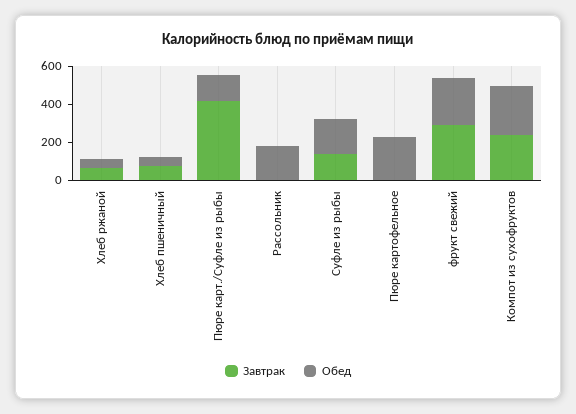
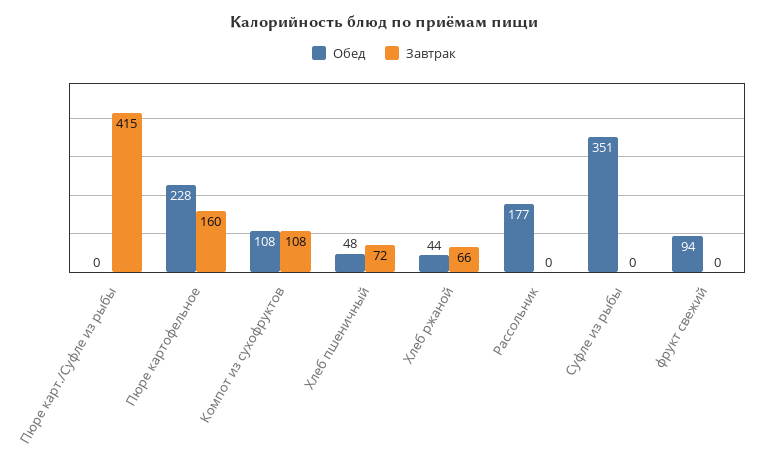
  {
    "Завтрак": {
      "Хлеб ржаной": 66,
      "Хлеб пшеничный": 72,
      "Пюре карт./Суфле из рыбы": 415,
      "Рассольник": 0,
-     "Суфле из рыбы": 150,
+     "Суфле из рыбы": 0,
-     "Пюре картофельное": 0,
+     "Пюре картофельное": 160,
-     "фрукт свежий": 300,
+     "фрукт свежий": 0,
-     "Компот из сухофруктов": 250
+     "Компот из сухофруктов": 108
    },
    "Обед": {
      "Хлеб ржаной": 44,
      "Хлеб пшеничный": 48,
-     "Пюре карт./Суфле из рыбы": 150,
+     "Пюре карт./Суфле из рыбы": 0,
      "Рассольник": 177,
-     "Суфле из рыбы": 200,
+     "Суфле из рыбы": 351,
      "Пюре картофельное": 228,
-     "фрукт свежий": 250,
+     "фрукт свежий": 94,
-     "Компот из сухофруктов": 250
+     "Компот из сухофруктов": 108
    }
  }

